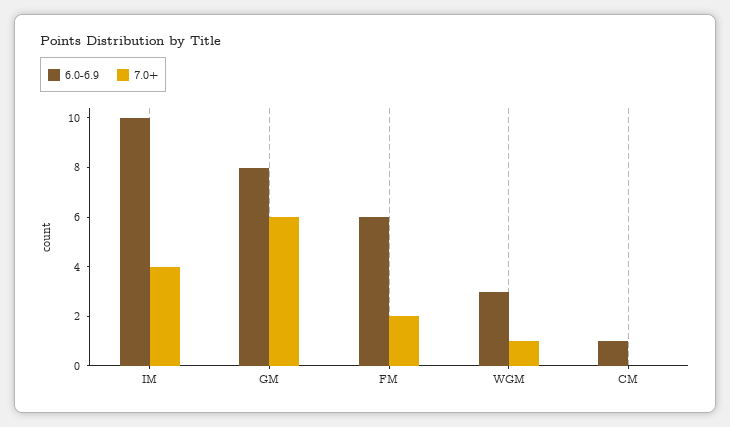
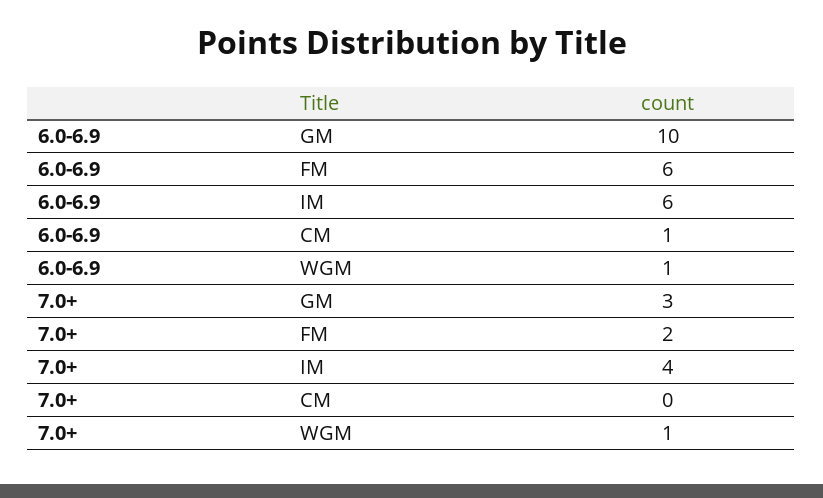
  {
    "6.0-6.9": {
-     "IM": 10,
+     "IM": 6,
-     "GM": 8,
+     "GM": 10,
      "FM": 6,
-     "WGM": 3,
+     "WGM": 1,
      "CM": 1
    },
    "7.0+": {
      "IM": 4,
-     "GM": 6,
+     "GM": 3,
      "FM": 2,
      "WGM": 1,
      "CM": 0
    }
  }

